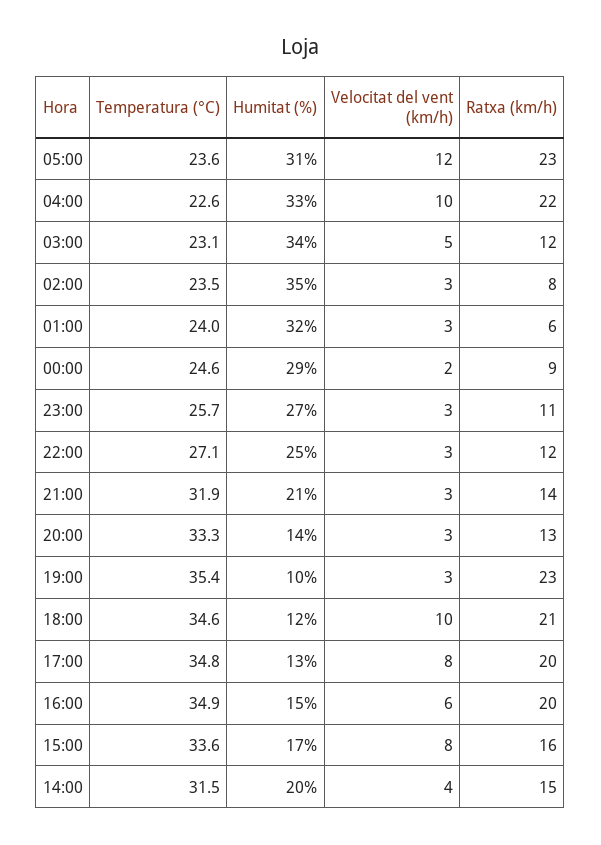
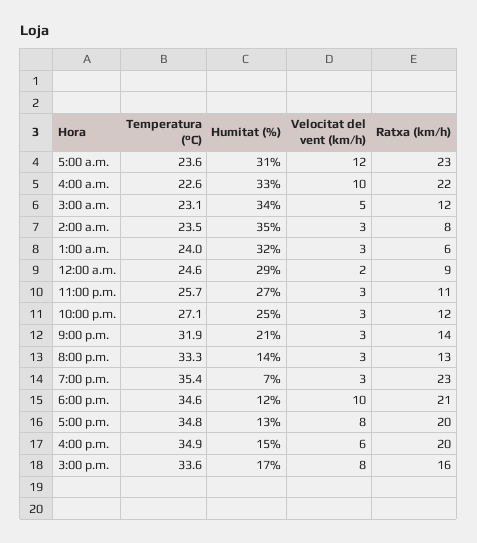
  {
    "Temperatura (°C)": {
      "05:00": 23.6,
      "04:00": 22.6,
      "03:00": 23.1,
      "02:00": 23.5,
      "01:00": 24,
      "00:00": 24.6,
      "23:00": 25.7,
      "22:00": 27.1,
      "21:00": 31.9,
      "20:00": 33.3,
      "19:00": 35.4,
      "18:00": 34.6,
      "17:00": 34.8,
      "16:00": 34.9,
-     "15:00": 33.6,
+     "15:00": 33.6
-     "14:00": 31.5
    },
    "Humitat (%)": {
      "05:00": 31,
      "04:00": 33,
      "03:00": 34,
      "02:00": 35,
      "01:00": 32,
      "00:00": 29,
      "23:00": 27,
      "22:00": 25,
      "21:00": 21,
      "20:00": 14,
-     "19:00": 10,
+     "19:00": 7,
      "18:00": 12,
      "17:00": 13,
      "16:00": 15,
-     "15:00": 17,
+     "15:00": 17
-     "14:00": 20
    },
    "Velocitat del vent (km/h)": {
      "05:00": 12,
      "04:00": 10,
      "03:00": 5,
      "02:00": 3,
      "01:00": 3,
      "00:00": 2,
      "23:00": 3,
      "22:00": 3,
      "21:00": 3,
      "20:00": 3,
      "19:00": 3,
      "18:00": 10,
      "17:00": 8,
      "16:00": 6,
-     "15:00": 8,
+     "15:00": 8
-     "14:00": 4
    },
    "Ratxa (km/h)": {
      "05:00": 23,
      "04:00": 22,
      "03:00": 12,
      "02:00": 8,
      "01:00": 6,
      "00:00": 9,
      "23:00": 11,
      "22:00": 12,
      "21:00": 14,
      "20:00": 13,
      "19:00": 23,
      "18:00": 21,
      "17:00": 20,
      "16:00": 20,
-     "15:00": 16,
+     "15:00": 16
-     "14:00": 15
    }
  }

